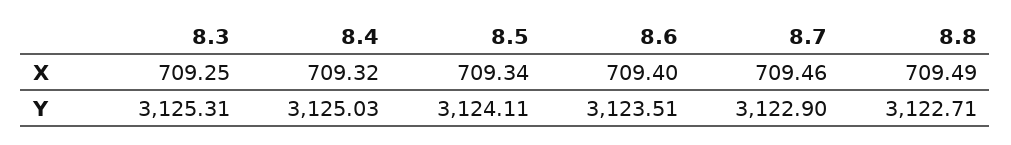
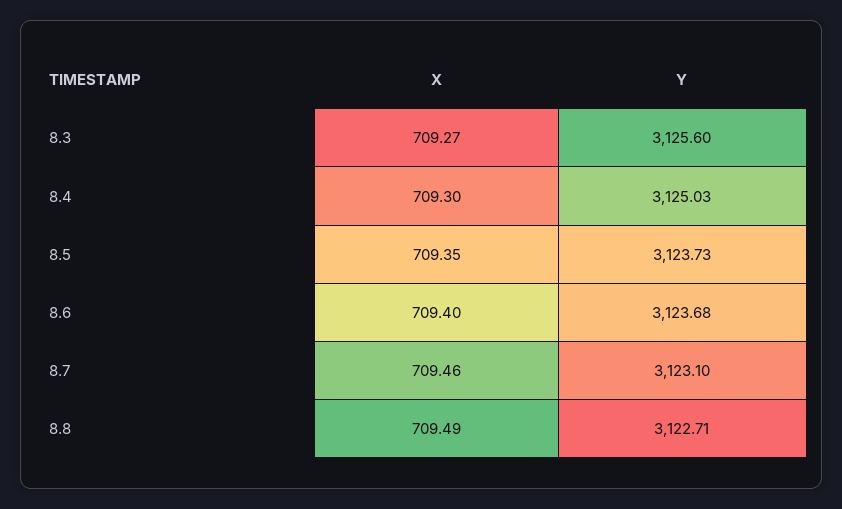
  {
    "8.3": {
-     "X": 709.25,
+     "X": 709.27,
-     "Y": 3125.31
+     "Y": 3125.6
    },
    "8.4": {
-     "X": 709.32,
+     "X": 709.3,
      "Y": 3125.03
    },
    "8.5": {
-     "X": 709.34,
+     "X": 709.35,
-     "Y": 3124.11
+     "Y": 3123.73
    },
    "8.6": {
      "X": 709.4,
-     "Y": 3123.51
+     "Y": 3123.68
    },
    "8.7": {
      "X": 709.46,
-     "Y": 3122.9
+     "Y": 3123.1
    },
    "8.8": {
      "X": 709.49,
      "Y": 3122.71
    }
  }

